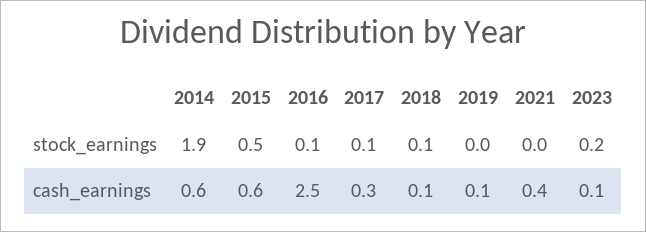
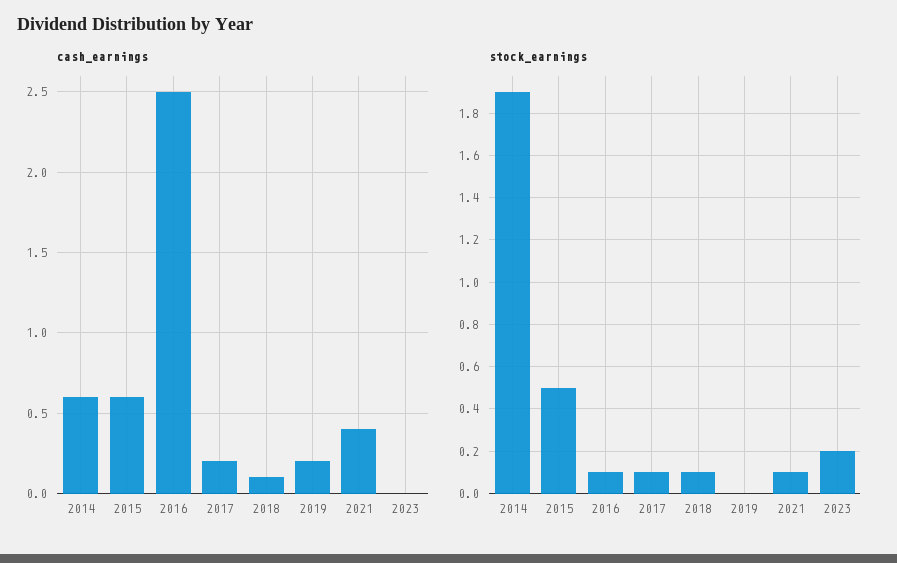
  {
    "stock_earnings": {
      "2014": 1.9,
      "2015": 0.5,
      "2016": 0.1,
      "2017": 0.1,
      "2018": 0.1,
      "2019": 0,
-     "2021": 0,
+     "2021": 0.1,
      "2023": 0.2
    },
    "cash_earnings": {
      "2014": 0.6,
      "2015": 0.6,
      "2016": 2.5,
-     "2017": 0.3,
+     "2017": 0.2,
      "2018": 0.1,
-     "2019": 0.1,
+     "2019": 0.2,
      "2021": 0.4,
-     "2023": 0.1
+     "2023": 0
    }
  }

